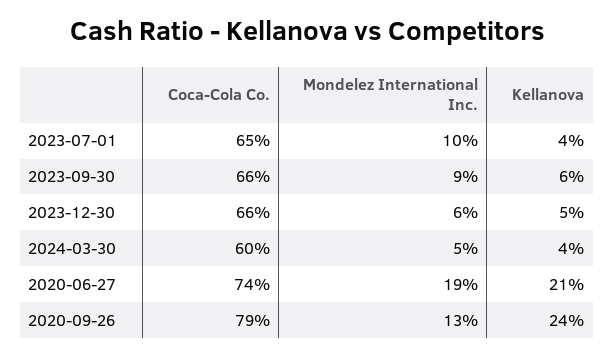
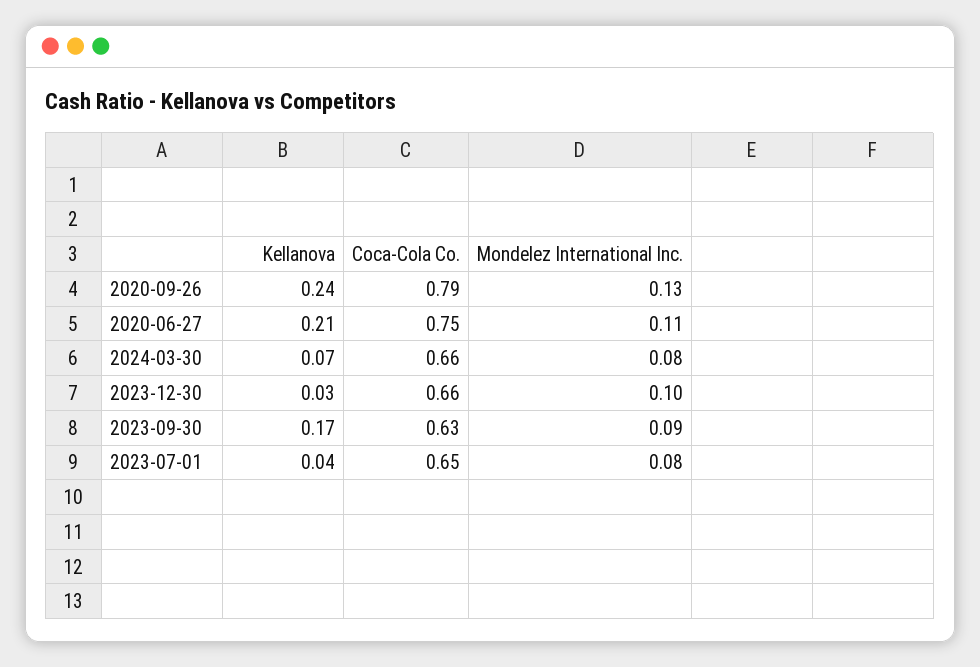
  {
    "Coca-Cola Co.": {
      "2023-07-01": 0.65,
-     "2023-09-30": 0.66,
+     "2023-09-30": 0.63,
      "2023-12-30": 0.66,
-     "2024-03-30": 0.6,
+     "2024-03-30": 0.66,
-     "2020-06-27": 0.74,
+     "2020-06-27": 0.75,
      "2020-09-26": 0.79
    },
    "Mondelez International Inc.": {
-     "2023-07-01": 0.1,
+     "2023-07-01": 0.08,
      "2023-09-30": 0.09,
-     "2023-12-30": 0.06,
+     "2023-12-30": 0.1,
-     "2024-03-30": 0.05,
+     "2024-03-30": 0.08,
-     "2020-06-27": 0.19,
+     "2020-06-27": 0.11,
      "2020-09-26": 0.13
    },
    "Kellanova": {
      "2023-07-01": 0.04,
-     "2023-09-30": 0.06,
+     "2023-09-30": 0.17,
-     "2023-12-30": 0.05,
+     "2023-12-30": 0.03,
-     "2024-03-30": 0.04,
+     "2024-03-30": 0.07,
      "2020-06-27": 0.21,
      "2020-09-26": 0.24
    }
  }

